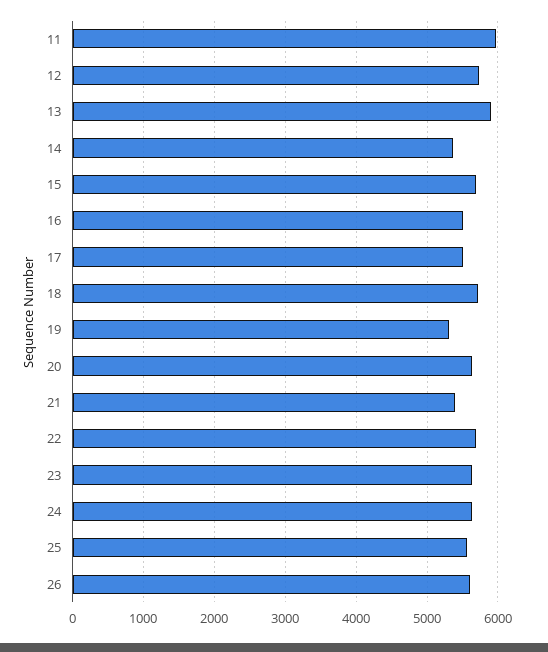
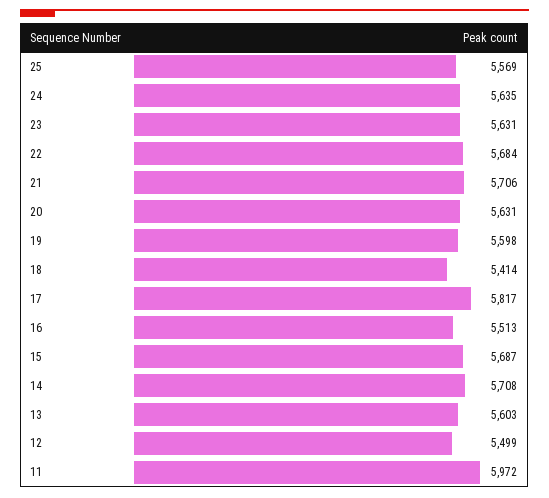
  {
    "11": 5972,
-   "12": 5700,
+   "12": 5499,
-   "13": 5900,
+   "13": 5603,
-   "14": 5400,
+   "14": 5708,
    "15": 5687,
    "16": 5513,
-   "17": 5500,
+   "17": 5817,
-   "18": 5700,
+   "18": 5414,
-   "19": 5300,
+   "19": 5598,
    "20": 5631,
-   "21": 5400,
+   "21": 5706,
    "22": 5684,
    "23": 5631,
    "24": 5635,
-   "25": 5569,
+   "25": 5569
-   "26": 5600
  }

